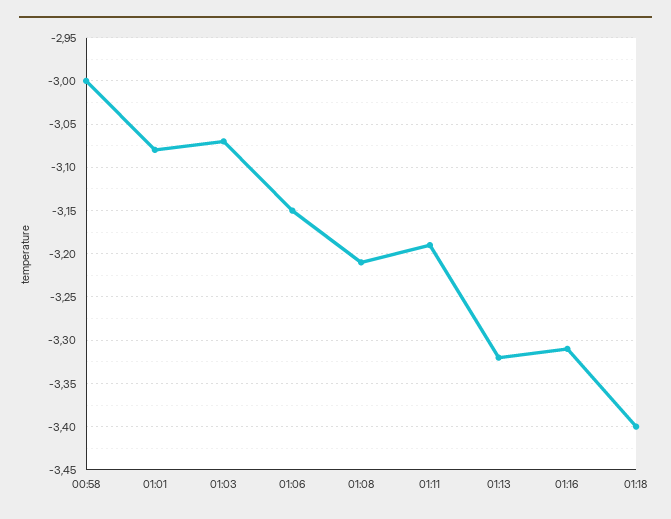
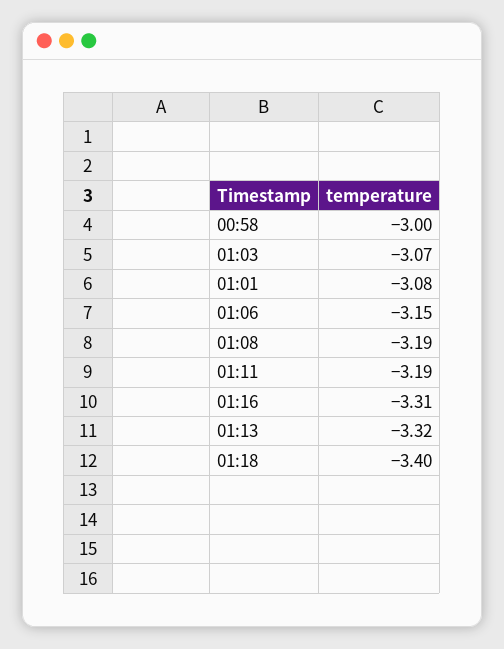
  {
    "00:58": -3,
    "01:01": -3.08,
    "01:03": -3.07,
    "01:06": -3.15,
-   "01:08": -3.21,
+   "01:08": -3.19,
    "01:11": -3.19,
    "01:13": -3.32,
    "01:16": -3.31,
    "01:18": -3.4
  }

